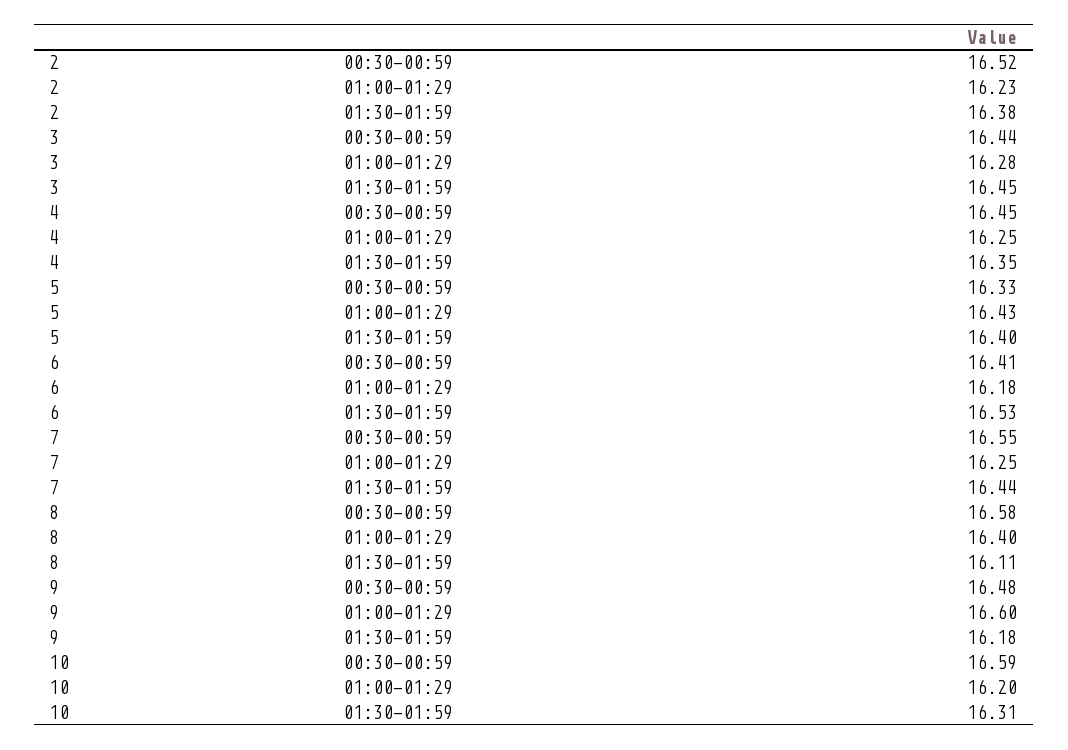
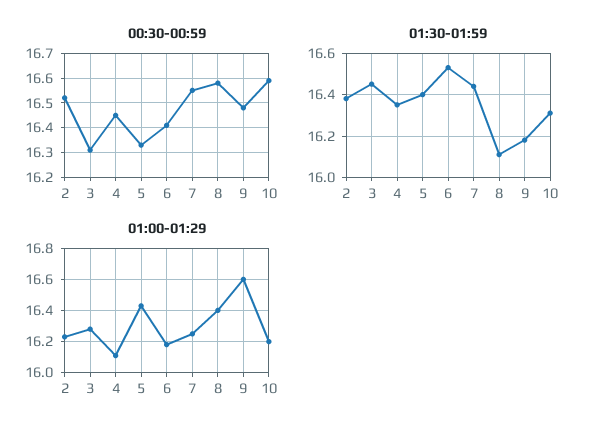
  {
    "00:30-00:59": {
      "2": 16.52,
-     "3": 16.44,
+     "3": 16.3,
      "4": 16.45,
      "5": 16.33,
      "6": 16.41,
      "7": 16.55,
      "8": 16.58,
      "9": 16.48,
      "10": 16.59
    },
    "01:00-01:29": {
      "2": 16.23,
      "3": 16.28,
-     "4": 16.25,
+     "4": 16.1,
      "5": 16.43,
      "6": 16.18,
      "7": 16.25,
      "8": 16.4,
      "9": 16.6,
      "10": 16.2
    },
    "01:30-01:59": {
      "2": 16.38,
      "3": 16.45,
      "4": 16.35,
      "5": 16.4,
      "6": 16.53,
      "7": 16.44,
      "8": 16.11,
      "9": 16.18,
      "10": 16.31
    }
  }

